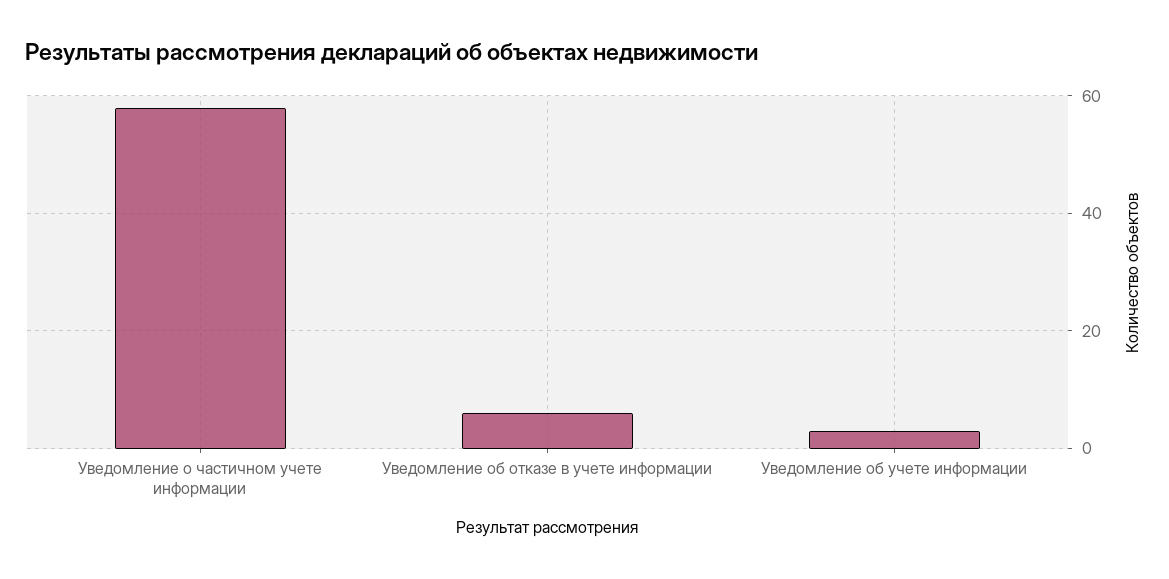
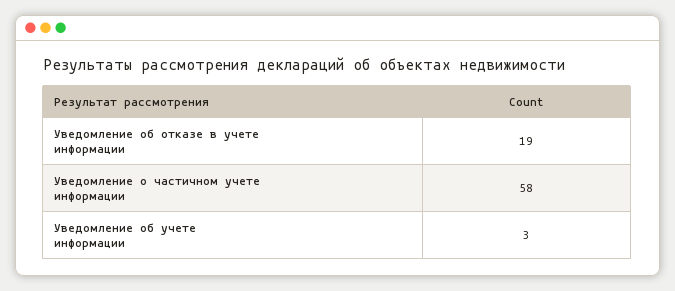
  {
    "Уведомление о частичном учете информации": 58,
-   "Уведомление об отказе в учете информации": 5,
+   "Уведомление об отказе в учете информации": 19,
    "Уведомление об учете информации": 3
  }

